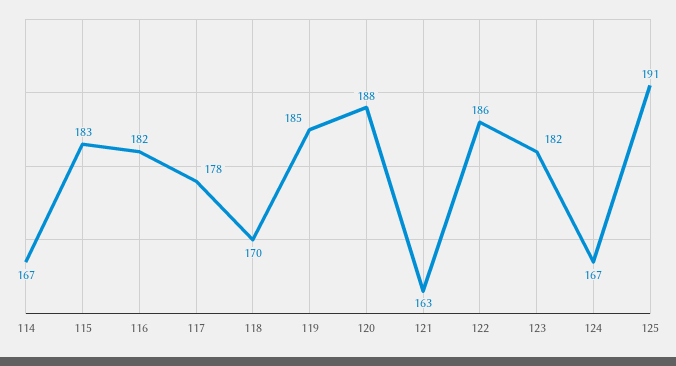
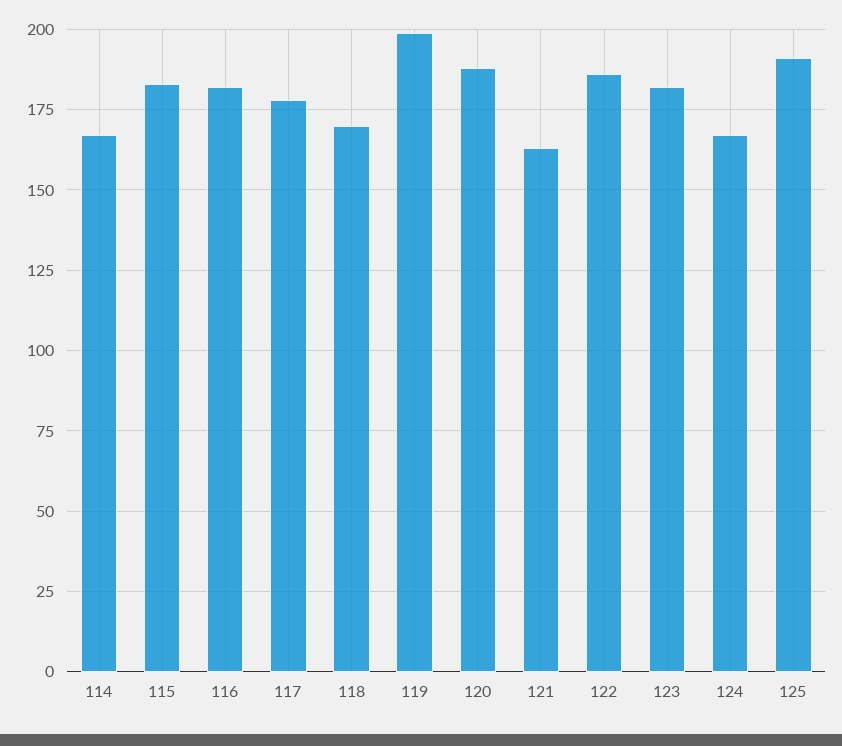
  {
    "114": 167,
    "115": 183,
    "116": 182,
    "117": 178,
    "118": 170,
-   "119": 185,
+   "119": 200,
    "120": 188,
    "121": 163,
    "122": 186,
    "123": 182,
    "124": 167,
    "125": 191
  }

